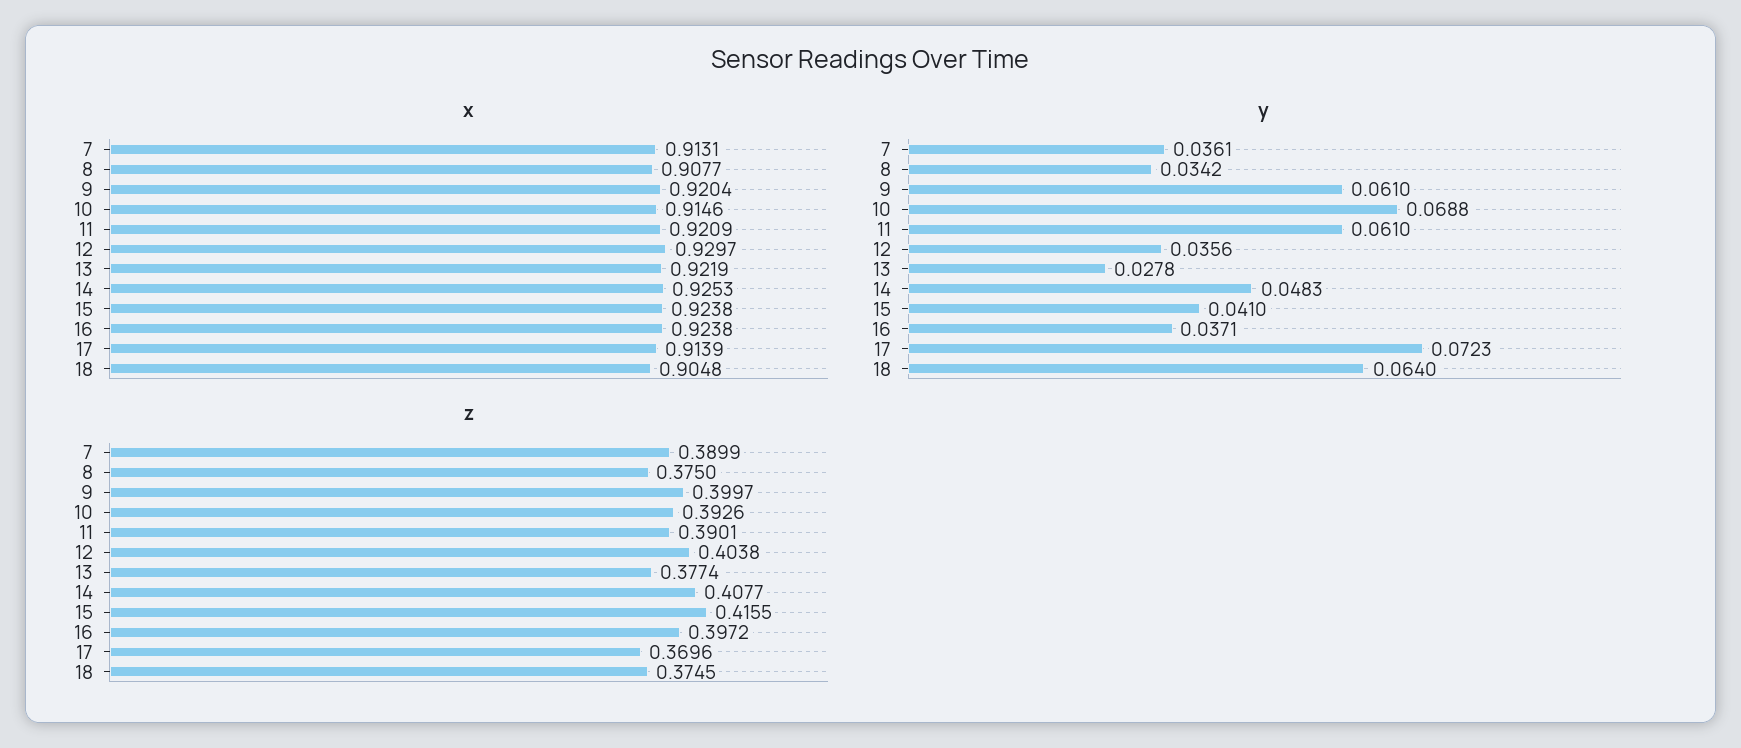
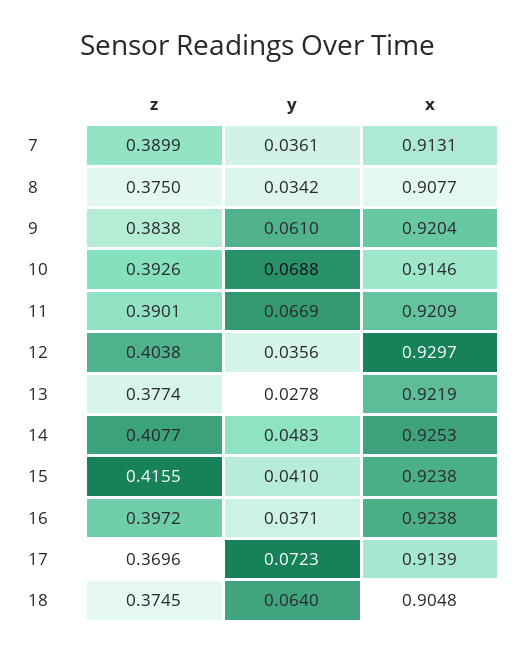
  {
    "x": {
      "7": 0.9131,
      "8": 0.9077,
      "9": 0.9204,
      "10": 0.9146,
      "11": 0.9209,
      "12": 0.9297,
      "13": 0.9219,
      "14": 0.9253,
      "15": 0.9238,
      "16": 0.9238,
      "17": 0.9139,
      "18": 0.9048
    },
    "y": {
      "7": 0.0361,
      "8": 0.0342,
      "9": 0.061,
      "10": 0.0688,
-     "11": 0.061,
+     "11": 0.0669,
      "12": 0.0356,
      "13": 0.0278,
      "14": 0.0483,
      "15": 0.041,
      "16": 0.0371,
      "17": 0.0723,
      "18": 0.064
    },
    "z": {
      "7": 0.3899,
      "8": 0.375,
-     "9": 0.3997,
+     "9": 0.3838,
      "10": 0.3926,
      "11": 0.3901,
      "12": 0.4038,
      "13": 0.3774,
      "14": 0.4077,
      "15": 0.4155,
      "16": 0.3972,
      "17": 0.3696,
      "18": 0.3745
    }
  }

